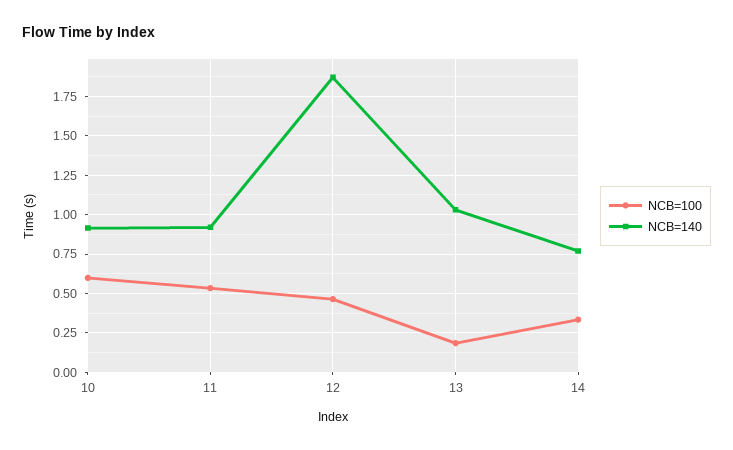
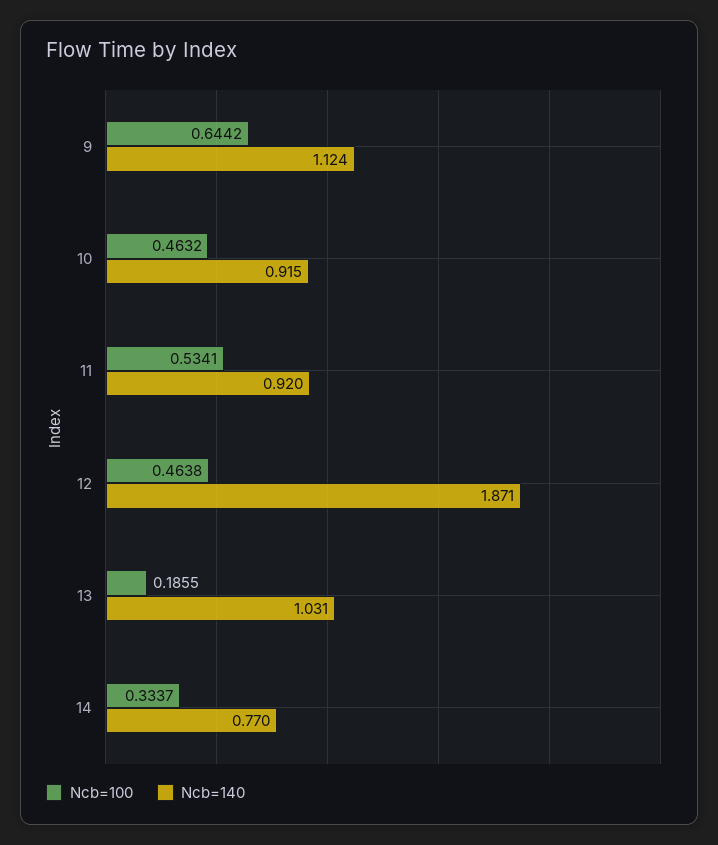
  {
    "NCB=100": {
-     "10": 0.6,
+     "10": 0.4632,
      "11": 0.5341,
      "12": 0.4638,
      "13": 0.1855,
-     "14": 0.3337
+     "14": 0.3337,
+     "9": 0.6442
    },
    "NCB=140": {
      "10": 0.915,
      "11": 0.92,
      "12": 1.871,
      "13": 1.031,
-     "14": 0.77
+     "14": 0.77,
+     "9": 1.124
    }
  }

